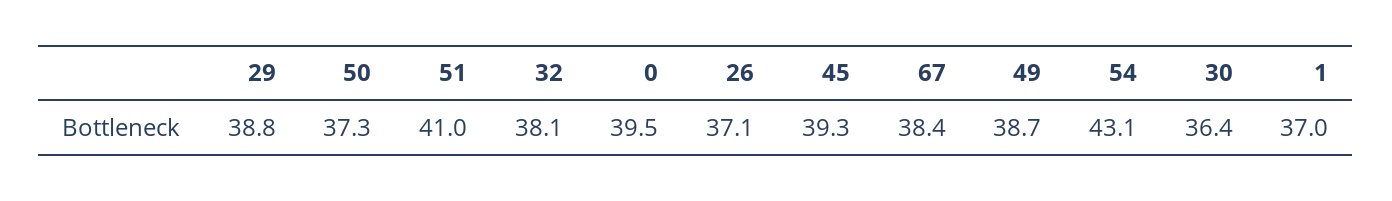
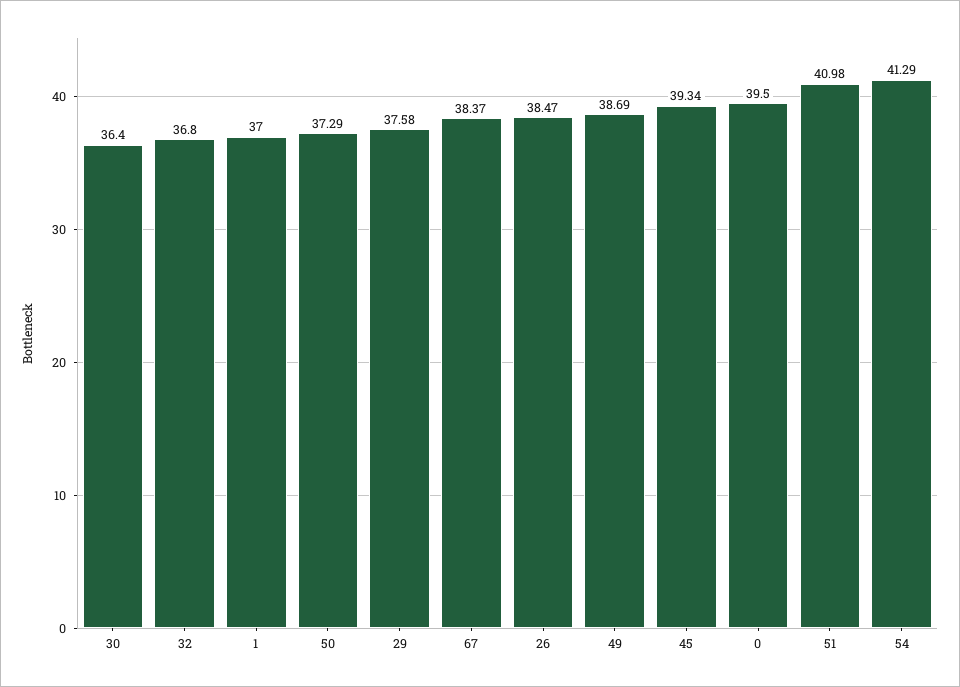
  {
-   "29": 38.8,
+   "29": 37.58,
    "50": 37.29,
    "51": 40.98,
-   "32": 38.1,
+   "32": 36.8,
    "0": 39.5,
-   "26": 37.1,
+   "26": 38.47,
    "45": 39.34,
    "67": 38.37,
    "49": 38.69,
-   "54": 43.1,
+   "54": 41.29,
    "30": 36.4,
    "1": 37
  }

